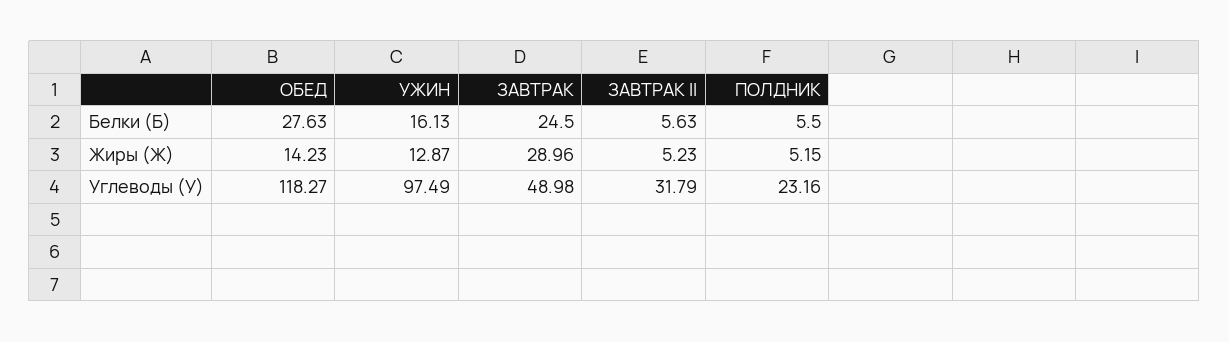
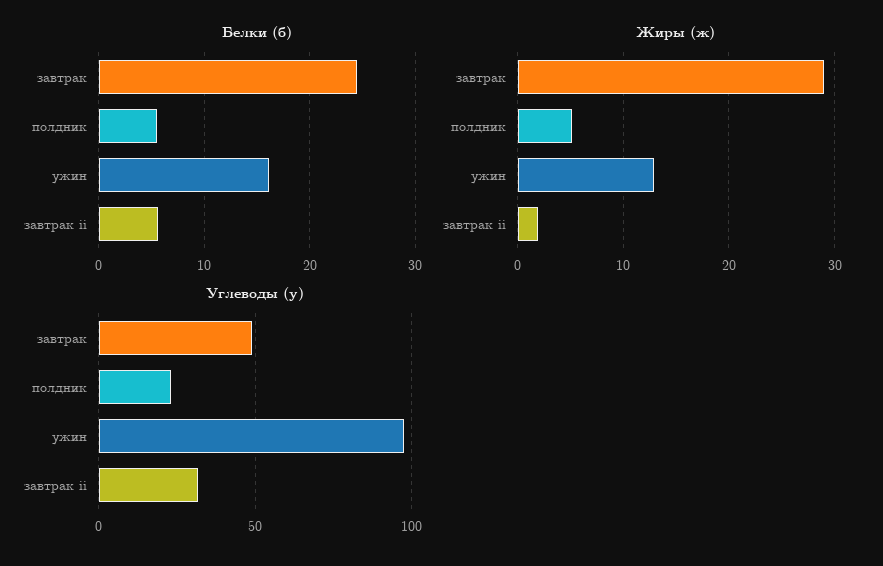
  {
    "Белки (Б)": {
-     "ОБЕД": 27.63,
      "УЖИН": 16.13,
      "ЗАВТРАК": 24.5,
      "ЗАВТРАК II": 5.63,
      "ПОЛДНИК": 5.5
    },
    "Жиры (Ж)": {
-     "ОБЕД": 14.23,
      "УЖИН": 12.87,
      "ЗАВТРАК": 28.96,
-     "ЗАВТРАК II": 5.23,
+     "ЗАВТРАК II": 2,
      "ПОЛДНИК": 5.15
    },
    "Углеводы (У)": {
-     "ОБЕД": 118.27,
      "УЖИН": 97.49,
      "ЗАВТРАК": 48.98,
      "ЗАВТРАК II": 31.79,
      "ПОЛДНИК": 23.16
    }
  }

